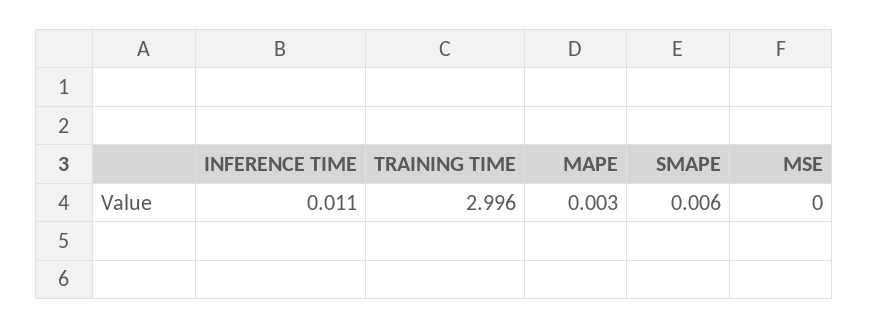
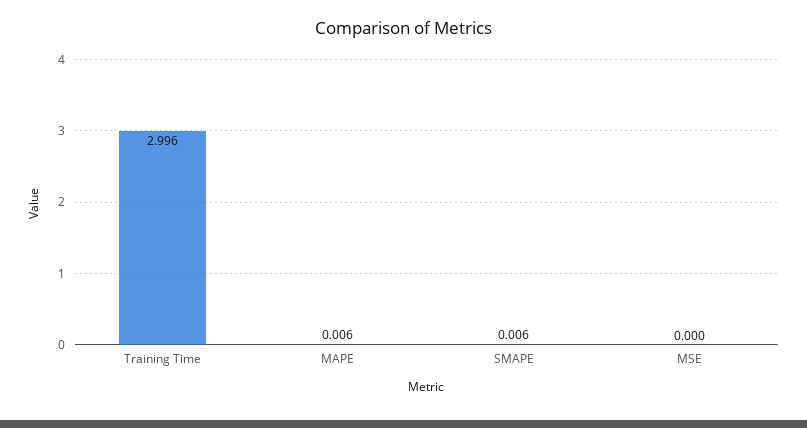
  {
-   "INFERENCE TIME": 0.011,
    "TRAINING TIME": 2.996,
-   "MAPE": 0.003,
+   "MAPE": 0.006,
    "SMAPE": 0.006,
    "MSE": 0
  }

